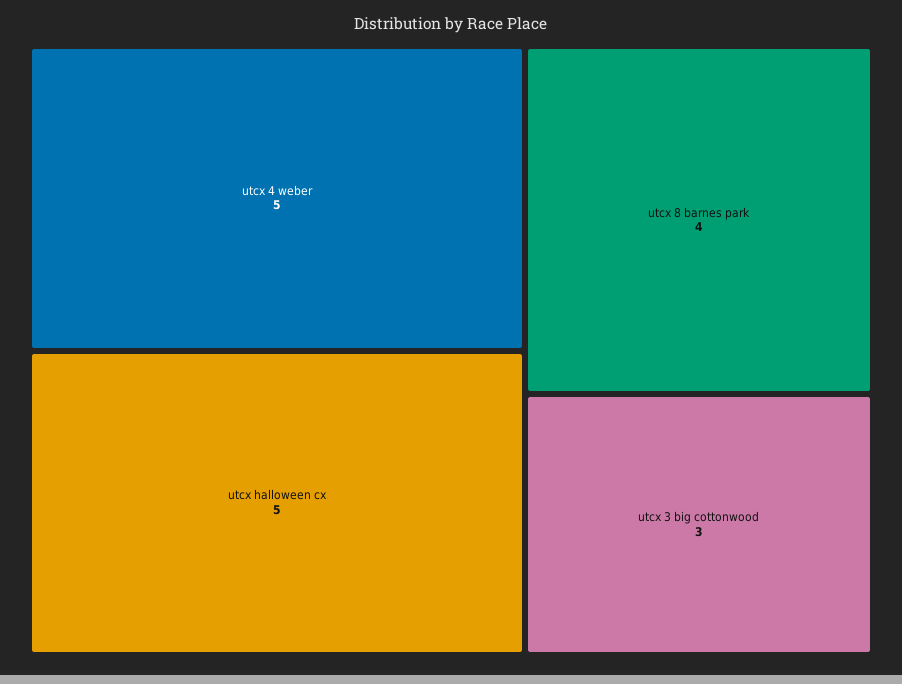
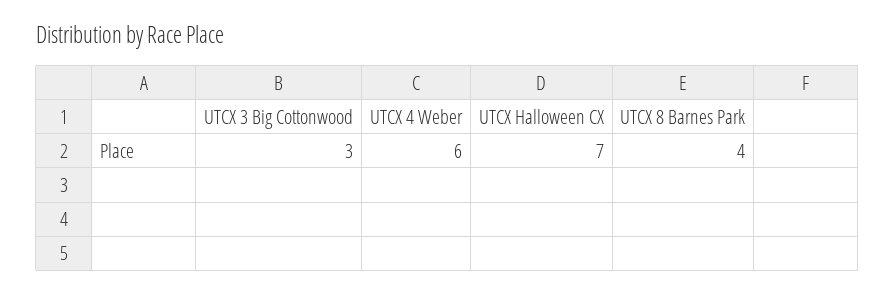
  {
-   "utcx 4 weber": 5,
+   "utcx 4 weber": 6,
-   "utcx halloween cx": 5,
+   "utcx halloween cx": 7,
    "utcx 8 barnes park": 4,
    "utcx 3 big cottonwood": 3
  }

